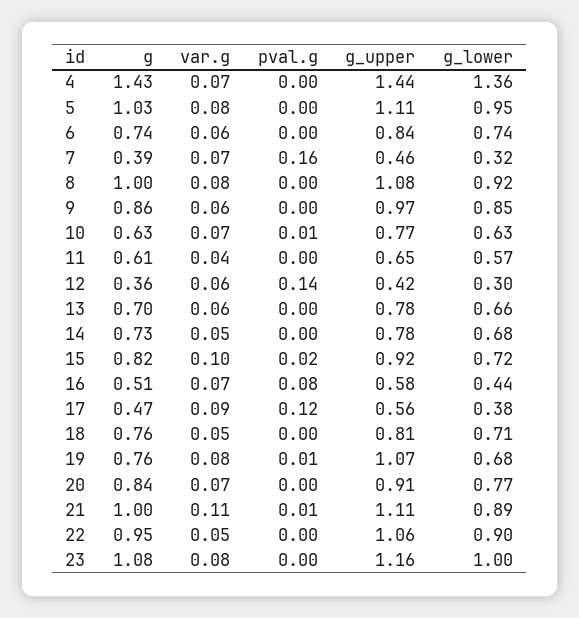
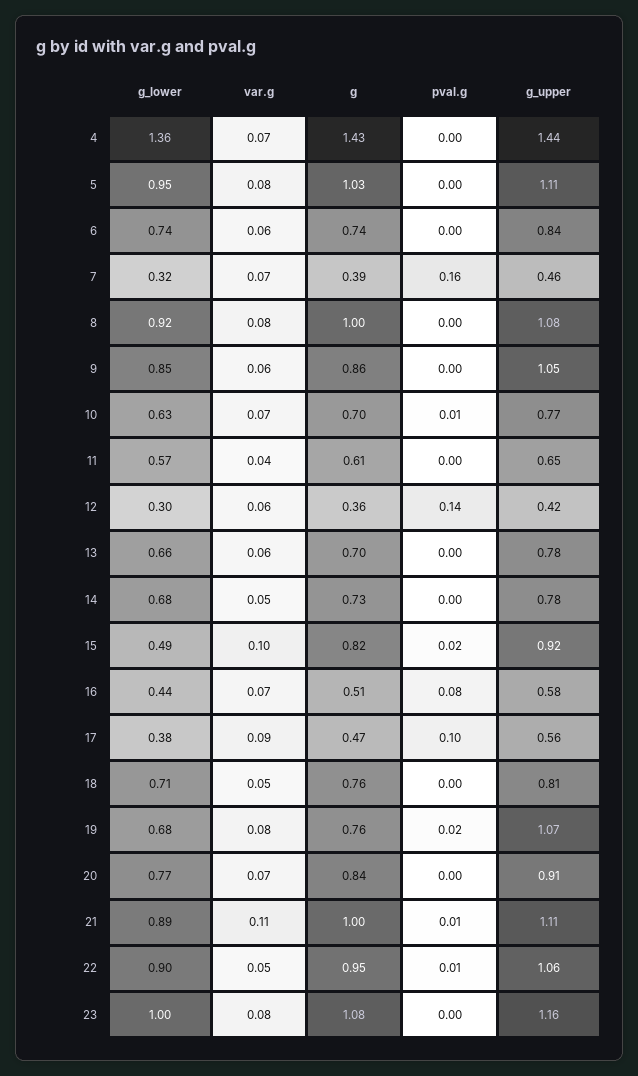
  {
    "g": {
      "4": 1.43,
      "5": 1.03,
      "6": 0.74,
      "7": 0.39,
      "8": 1,
      "9": 0.86,
-     "10": 0.63,
+     "10": 0.7,
      "11": 0.61,
      "12": 0.36,
      "13": 0.7,
      "14": 0.73,
      "15": 0.82,
      "16": 0.51,
      "17": 0.47,
      "18": 0.76,
      "19": 0.76,
      "20": 0.84,
      "21": 1,
      "22": 0.95,
      "23": 1.08
    },
    "var.g": {
      "4": 0.07,
      "5": 0.08,
      "6": 0.06,
      "7": 0.07,
      "8": 0.08,
      "9": 0.06,
      "10": 0.07,
      "11": 0.04,
      "12": 0.06,
      "13": 0.06,
      "14": 0.05,
      "15": 0.1,
      "16": 0.07,
      "17": 0.09,
      "18": 0.05,
      "19": 0.08,
      "20": 0.07,
      "21": 0.11,
      "22": 0.05,
      "23": 0.08
    },
    "pval.g": {
      "4": 0,
      "5": 0,
      "6": 0,
      "7": 0.16,
      "8": 0,
      "9": 0,
      "10": 0.01,
      "11": 0,
      "12": 0.14,
      "13": 0,
      "14": 0,
      "15": 0.02,
      "16": 0.08,
-     "17": 0.12,
+     "17": 0.1,
      "18": 0,
-     "19": 0.01,
+     "19": 0.02,
      "20": 0,
      "21": 0.01,
-     "22": 0,
+     "22": 0.01,
      "23": 0
    },
    "g_upper": {
      "4": 1.44,
      "5": 1.11,
      "6": 0.84,
      "7": 0.46,
      "8": 1.08,
-     "9": 0.97,
+     "9": 1.05,
      "10": 0.77,
      "11": 0.65,
      "12": 0.42,
      "13": 0.78,
      "14": 0.78,
      "15": 0.92,
      "16": 0.58,
      "17": 0.56,
      "18": 0.81,
      "19": 1.07,
      "20": 0.91,
      "21": 1.11,
      "22": 1.06,
      "23": 1.16
    },
    "g_lower": {
      "4": 1.36,
      "5": 0.95,
      "6": 0.74,
      "7": 0.32,
      "8": 0.92,
      "9": 0.85,
      "10": 0.63,
      "11": 0.57,
      "12": 0.3,
      "13": 0.66,
      "14": 0.68,
-     "15": 0.72,
+     "15": 0.49,
      "16": 0.44,
      "17": 0.38,
      "18": 0.71,
      "19": 0.68,
      "20": 0.77,
      "21": 0.89,
      "22": 0.9,
      "23": 1
    }
  }

